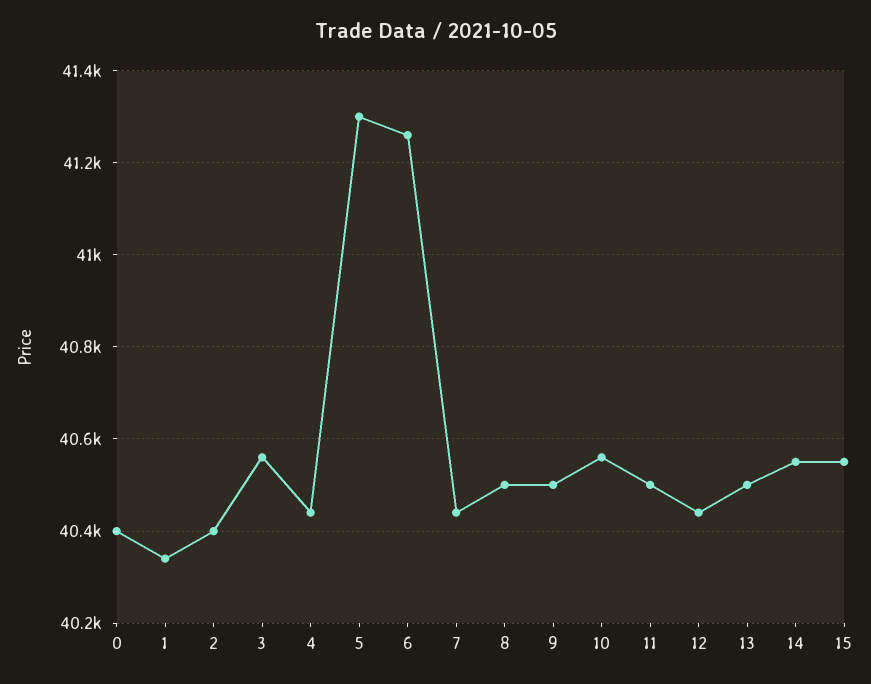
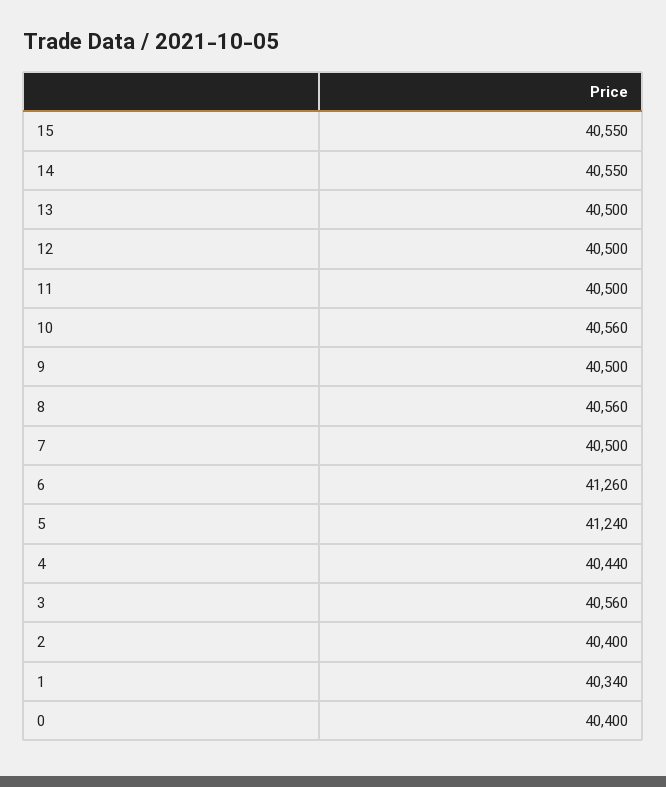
  {
    "0": 40400,
    "1": 40340,
    "2": 40400,
    "3": 40560,
    "4": 40440,
-   "5": 41300,
+   "5": 41240,
    "6": 41260,
-   "7": 40440,
+   "7": 40500,
-   "8": 40500,
+   "8": 40560,
    "9": 40500,
    "10": 40560,
    "11": 40500,
-   "12": 40440,
+   "12": 40500,
    "13": 40500,
    "14": 40550,
    "15": 40550
  }

